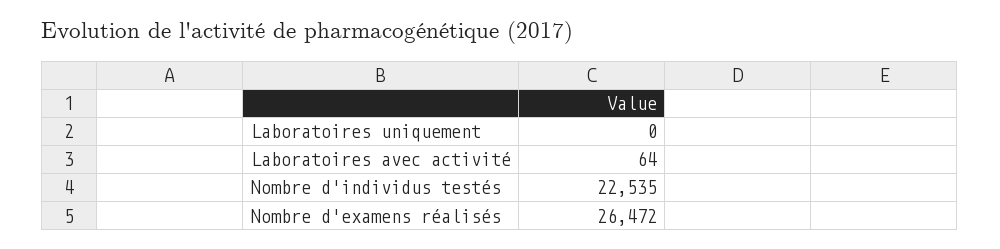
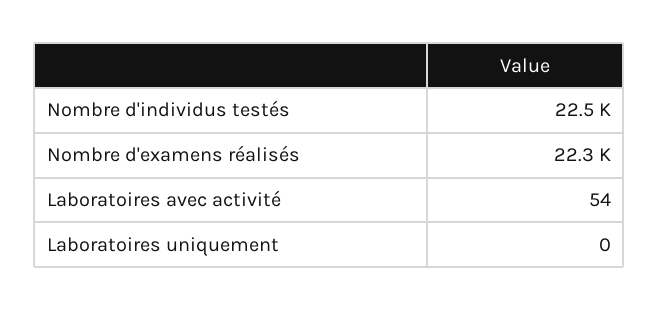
  {
    "Laboratoires uniquement": 0,
-   "Laboratoires avec activité": 64,
+   "Laboratoires avec activité": 54,
    "Nombre d'individus testés": 22535,
-   "Nombre d'examens réalisés": 26472
+   "Nombre d'examens réalisés": 22300
  }

